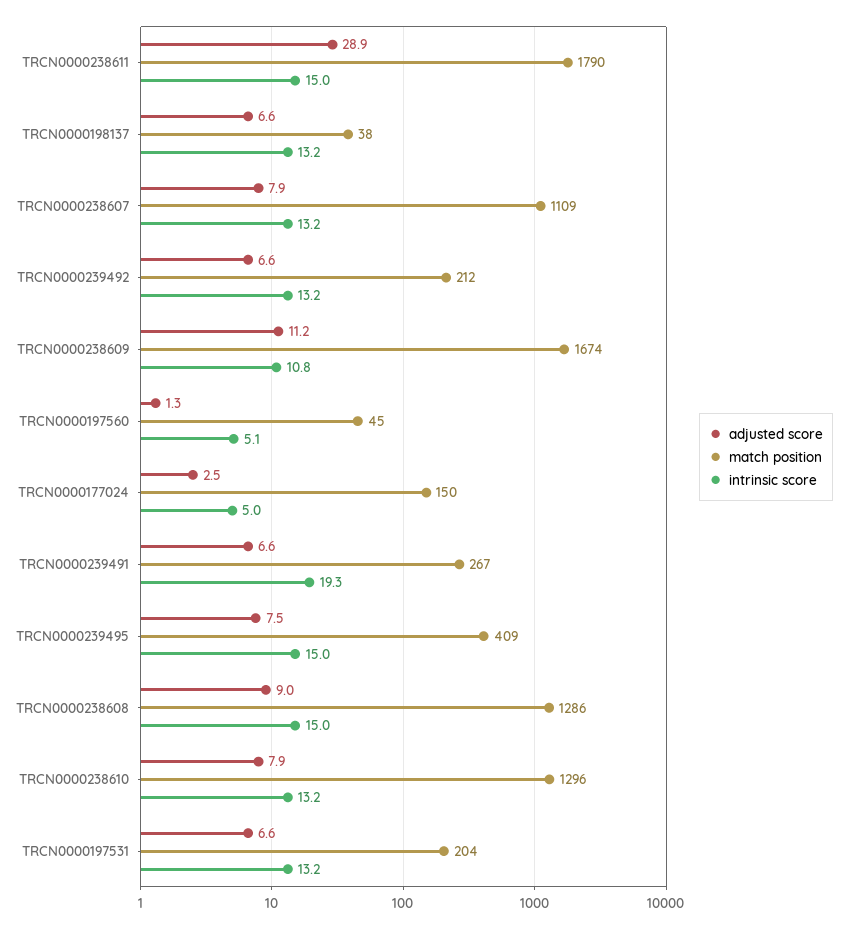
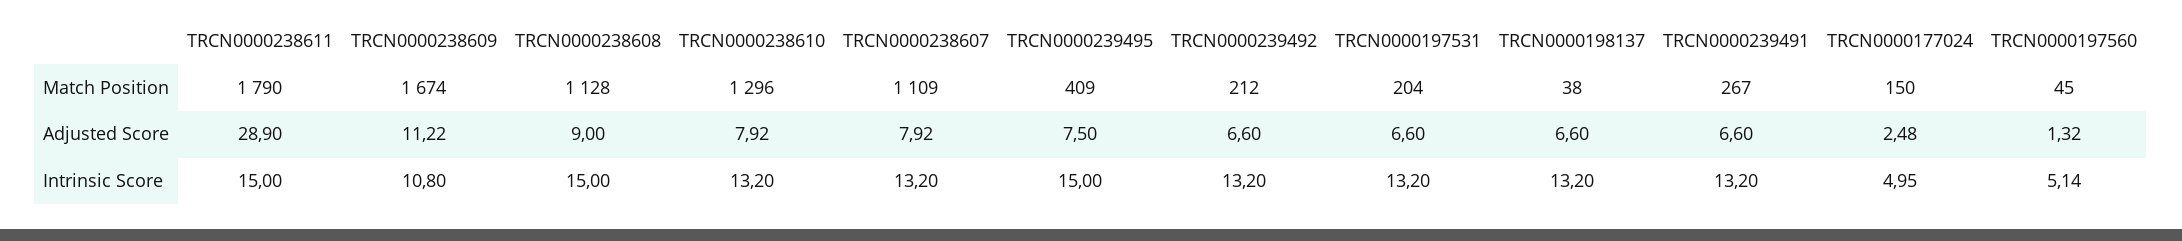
  {
    "adjusted score": {
      "TRCN0000238611": 28.9,
      "TRCN0000198137": 6.6,
      "TRCN0000238607": 7.92,
      "TRCN0000239492": 6.6,
      "TRCN0000238609": 11.22,
      "TRCN0000197560": 1.32,
      "TRCN0000177024": 2.48,
      "TRCN0000239491": 6.6,
      "TRCN0000239495": 7.5,
      "TRCN0000238608": 9,
      "TRCN0000238610": 7.92,
      "TRCN0000197531": 6.6
    },
    "match position": {
      "TRCN0000238611": 1790,
      "TRCN0000198137": 38,
      "TRCN0000238607": 1109,
      "TRCN0000239492": 212,
      "TRCN0000238609": 1674,
      "TRCN0000197560": 45,
      "TRCN0000177024": 150,
      "TRCN0000239491": 267,
      "TRCN0000239495": 409,
-     "TRCN0000238608": 1286,
+     "TRCN0000238608": 1128,
      "TRCN0000238610": 1296,
      "TRCN0000197531": 204
    },
    "intrinsic score": {
      "TRCN0000238611": 15,
      "TRCN0000198137": 13.2,
      "TRCN0000238607": 13.2,
      "TRCN0000239492": 13.2,
      "TRCN0000238609": 10.8,
      "TRCN0000197560": 5.14,
      "TRCN0000177024": 4.95,
-     "TRCN0000239491": 19.3,
+     "TRCN0000239491": 13.2,
      "TRCN0000239495": 15,
      "TRCN0000238608": 15,
      "TRCN0000238610": 13.2,
      "TRCN0000197531": 13.2
    }
  }

